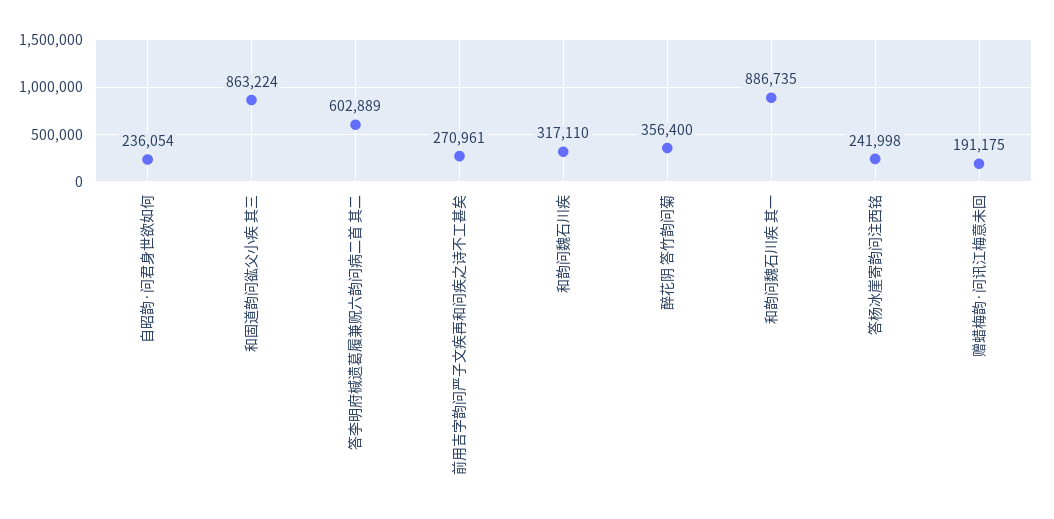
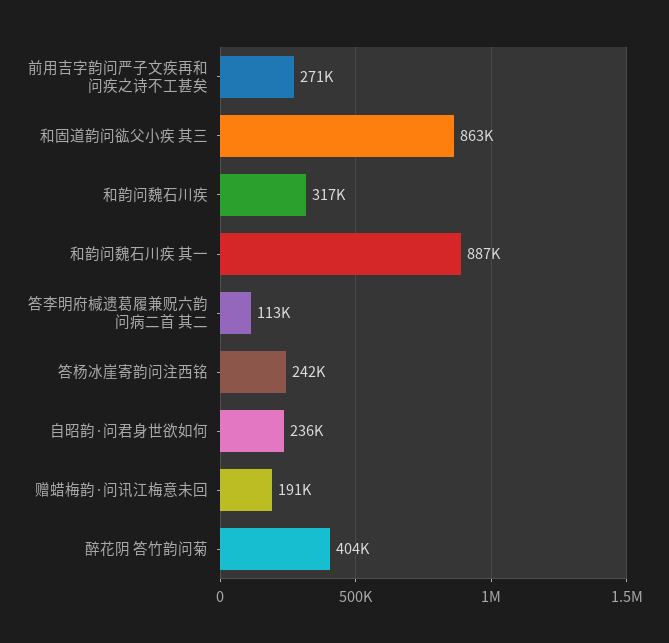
  {
    "自昭韵·问君身世欲如何": 236054,
    "和固道韵问谹父小疾 其三": 863224,
-   "答李明府椷遗葛履兼贶六韵问病二首 其二": 602889,
+   "答李明府椷遗葛履兼贶六韵问病二首 其二": 113000,
    "前用吉字韵问严子文疾再和问疾之诗不工甚矣": 270961,
    "和韵问魏石川疾": 317110,
-   "醉花阴 答竹韵问菊": 356400,
+   "醉花阴 答竹韵问菊": 404000,
    "和韵问魏石川疾 其一": 886735,
    "答杨冰崖寄韵问注西铭": 241998,
    "赠蜡梅韵·问讯江梅意未回": 191175
  }

